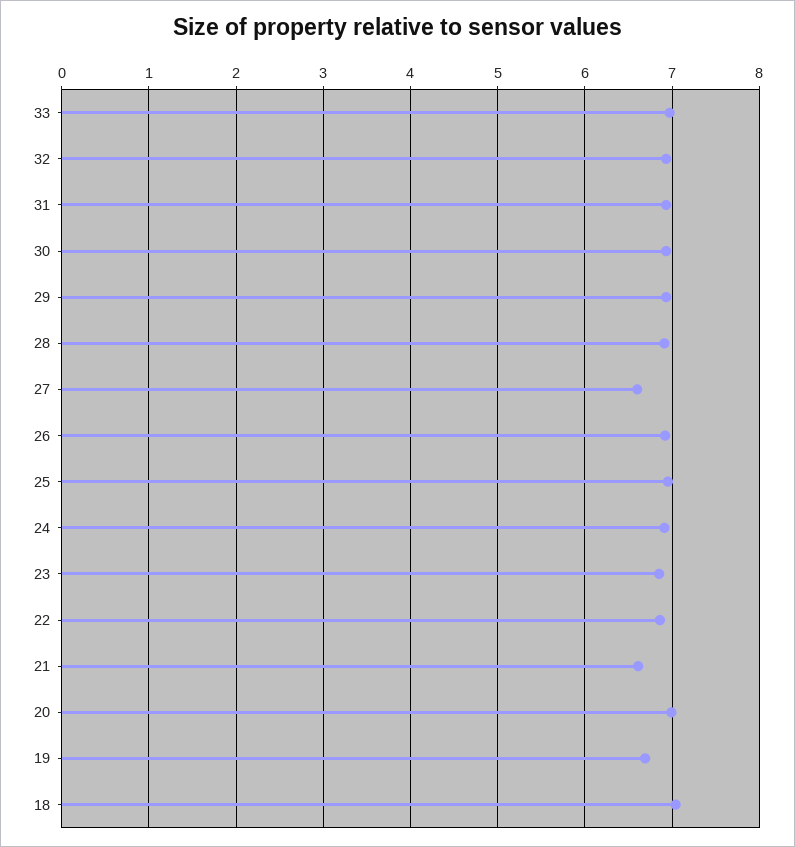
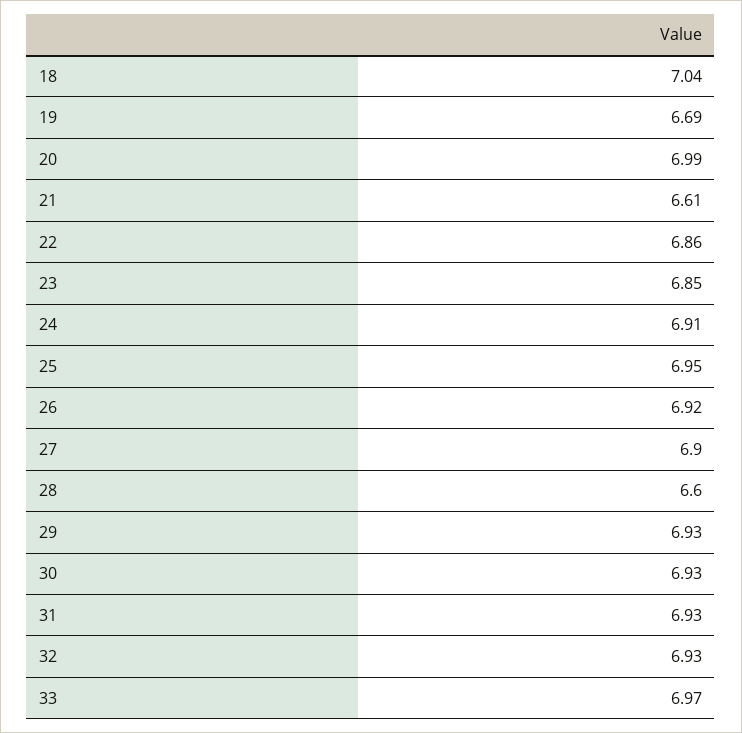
  {
    "33": 6.97,
    "32": 6.93,
    "31": 6.93,
    "30": 6.93,
    "29": 6.93,
-   "28": 6.9,
+   "28": 6.6,
-   "27": 6.6,
+   "27": 6.9,
    "26": 6.92,
    "25": 6.95,
    "24": 6.91,
    "23": 6.85,
    "22": 6.86,
    "21": 6.61,
    "20": 6.99,
    "19": 6.69,
    "18": 7.04
  }

